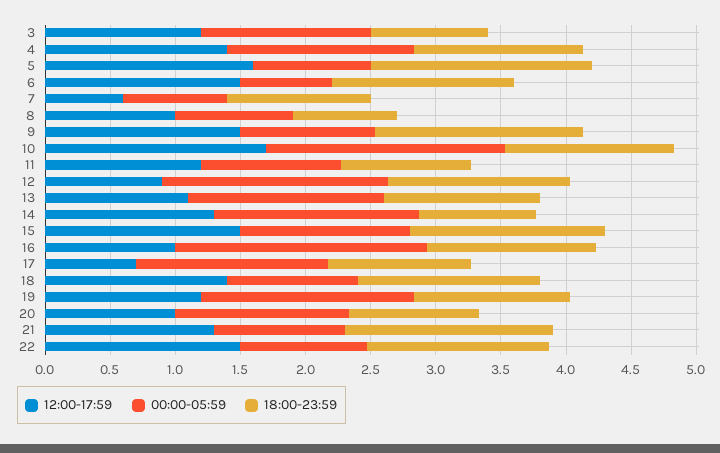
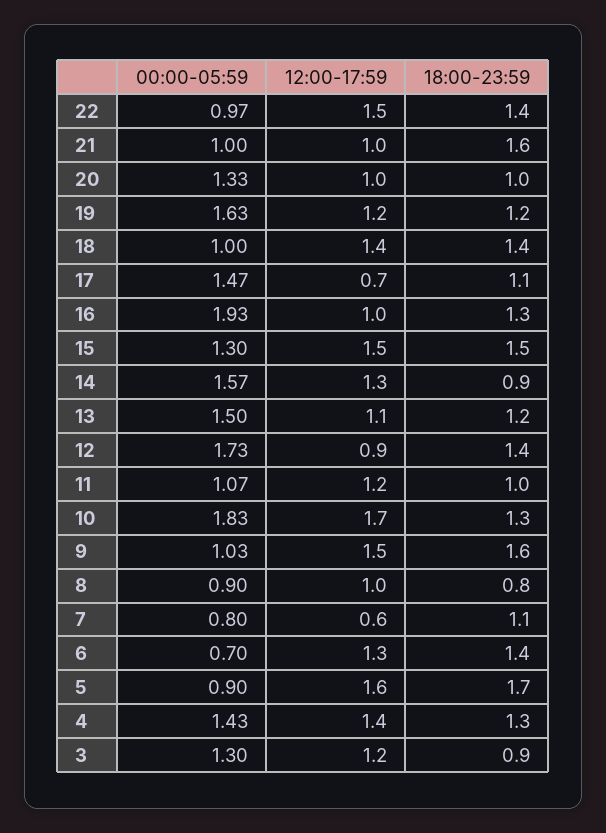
  {
    "12:00-17:59": {
      "3": 1.2,
      "4": 1.4,
      "5": 1.6,
-     "6": 1.5,
+     "6": 1.3,
      "7": 0.6,
      "8": 1,
      "9": 1.5,
      "10": 1.7,
      "11": 1.2,
      "12": 0.9,
      "13": 1.1,
      "14": 1.3,
      "15": 1.5,
      "16": 1,
      "17": 0.7,
      "18": 1.4,
      "19": 1.2,
      "20": 1,
-     "21": 1.3,
+     "21": 1,
      "22": 1.5
    },
    "00:00-05:59": {
      "3": 1.3,
      "4": 1.43,
      "5": 0.9,
      "6": 0.7,
      "7": 0.8,
      "8": 0.9,
      "9": 1.03,
      "10": 1.83,
      "11": 1.07,
      "12": 1.73,
      "13": 1.5,
      "14": 1.57,
      "15": 1.3,
      "16": 1.93,
      "17": 1.47,
      "18": 1,
      "19": 1.63,
      "20": 1.33,
      "21": 1,
      "22": 0.97
    },
    "18:00-23:59": {
      "3": 0.9,
      "4": 1.3,
      "5": 1.7,
      "6": 1.4,
      "7": 1.1,
      "8": 0.8,
      "9": 1.6,
      "10": 1.3,
      "11": 1,
      "12": 1.4,
      "13": 1.2,
      "14": 0.9,
      "15": 1.5,
      "16": 1.3,
      "17": 1.1,
      "18": 1.4,
      "19": 1.2,
      "20": 1,
      "21": 1.6,
      "22": 1.4
    }
  }

